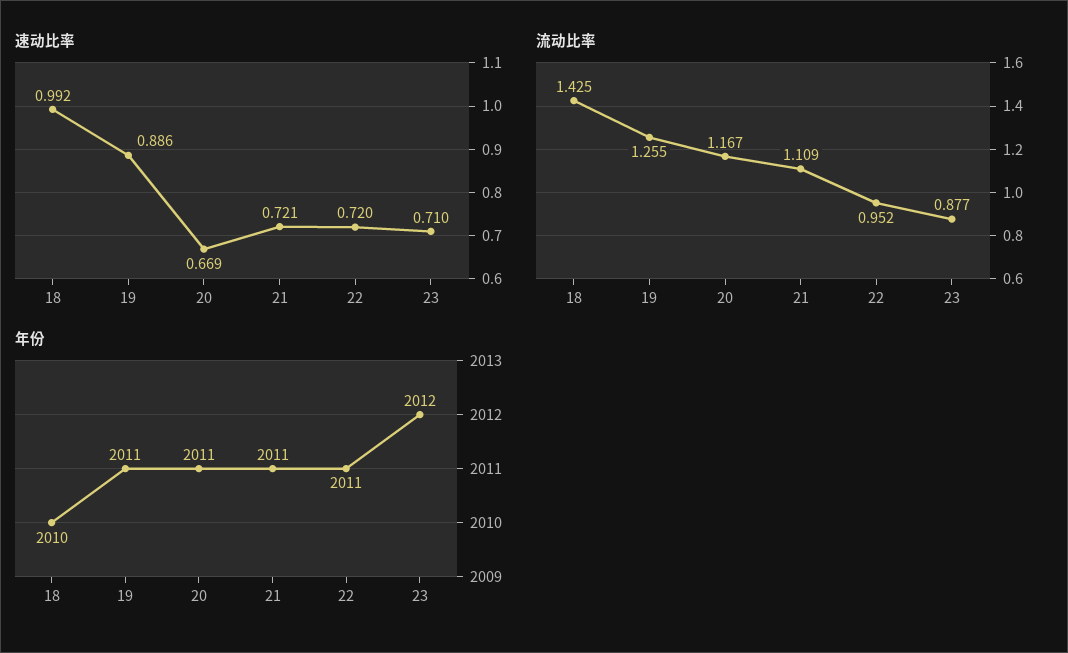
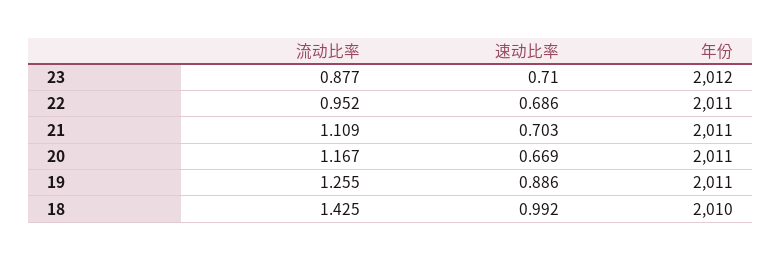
  {
    "速动比率": {
      "18": 0.992,
      "19": 0.886,
      "20": 0.669,
-     "21": 0.721,
+     "21": 0.703,
-     "22": 0.72,
+     "22": 0.686,
      "23": 0.71
    },
    "流动比率": {
      "18": 1.425,
      "19": 1.255,
      "20": 1.167,
      "21": 1.109,
      "22": 0.952,
      "23": 0.877
    },
    "年份": {
      "18": 2010,
      "19": 2011,
      "20": 2011,
      "21": 2011,
      "22": 2011,
      "23": 2012
    }
  }

